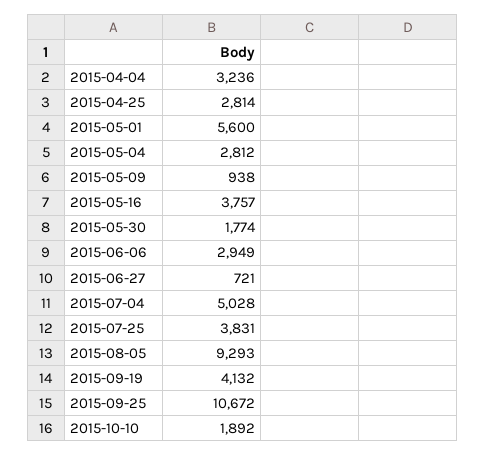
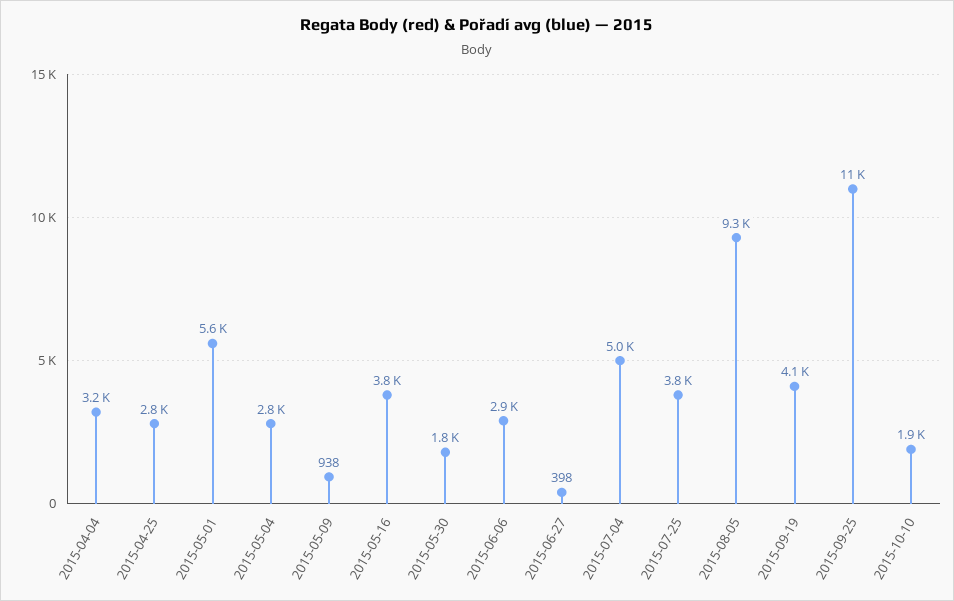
  {
    "2015-04-04": 3236,
    "2015-04-25": 2814,
    "2015-05-01": 5600,
    "2015-05-04": 2812,
    "2015-05-09": 938,
    "2015-05-16": 3757,
    "2015-05-30": 1774,
    "2015-06-06": 2949,
-   "2015-06-27": 721,
+   "2015-06-27": 398,
    "2015-07-04": 5028,
    "2015-07-25": 3831,
    "2015-08-05": 9293,
    "2015-09-19": 4132,
    "2015-09-25": 10672,
    "2015-10-10": 1892
  }

